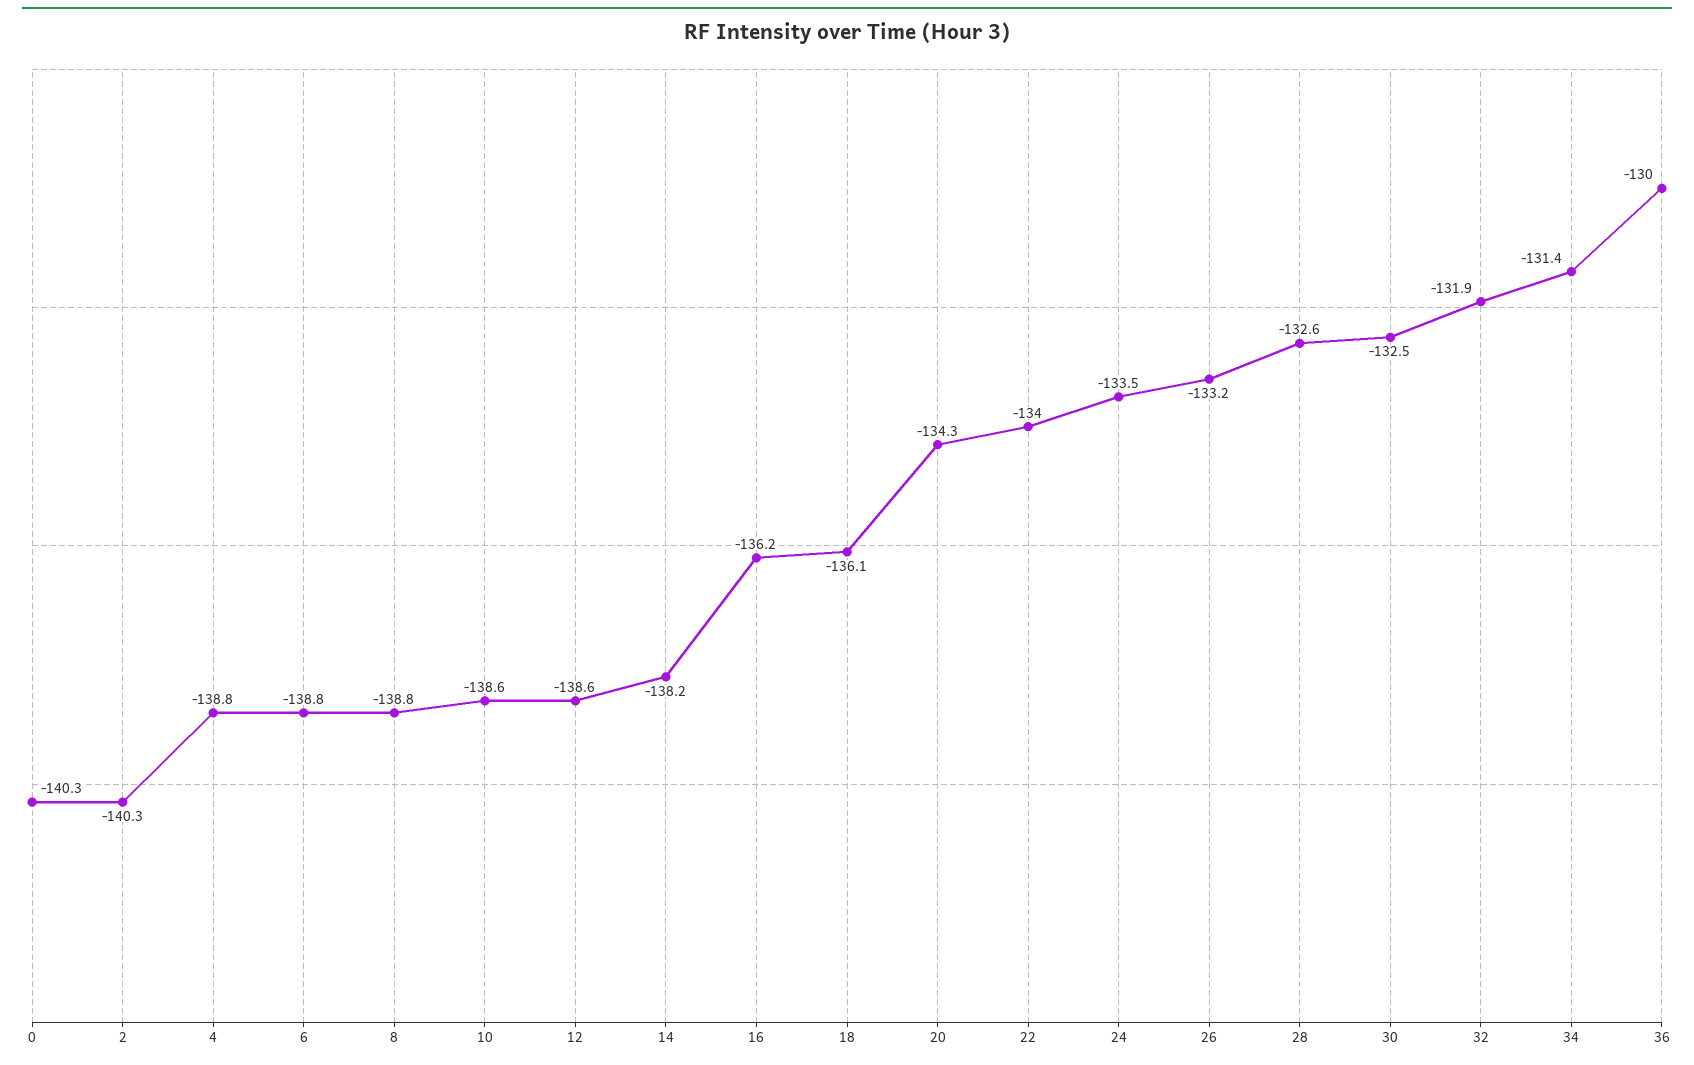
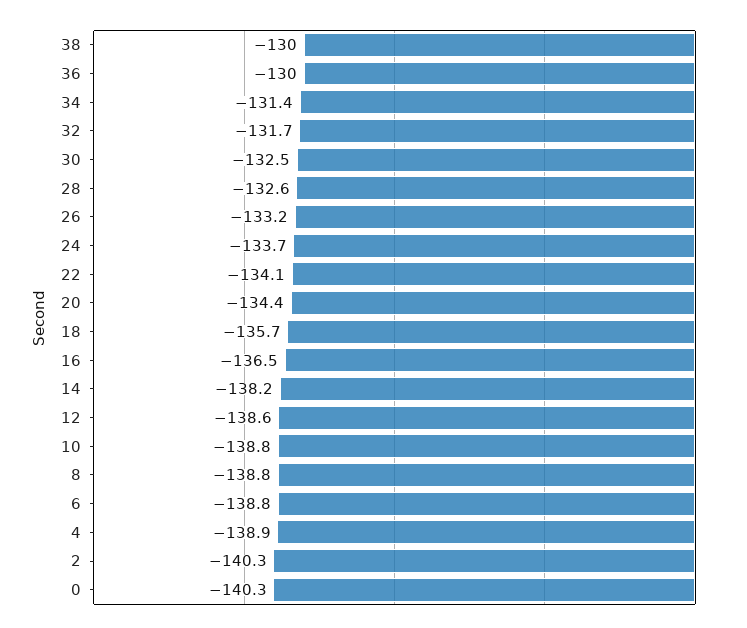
  {
    "0": -140.3,
    "2": -140.3,
-   "4": -138.8,
+   "4": -138.9,
    "6": -138.8,
    "8": -138.8,
-   "10": -138.6,
+   "10": -138.8,
    "12": -138.6,
    "14": -138.2,
-   "16": -136.2,
+   "16": -136.5,
-   "18": -136.1,
+   "18": -135.7,
-   "20": -134.3,
+   "20": -134.4,
-   "22": -134,
+   "22": -134.1,
-   "24": -133.5,
+   "24": -133.7,
    "26": -133.2,
    "28": -132.6,
    "30": -132.5,
-   "32": -131.9,
+   "32": -131.7,
    "34": -131.4,
-   "36": -130
+   "36": -130,
+   "38": -130
  }

